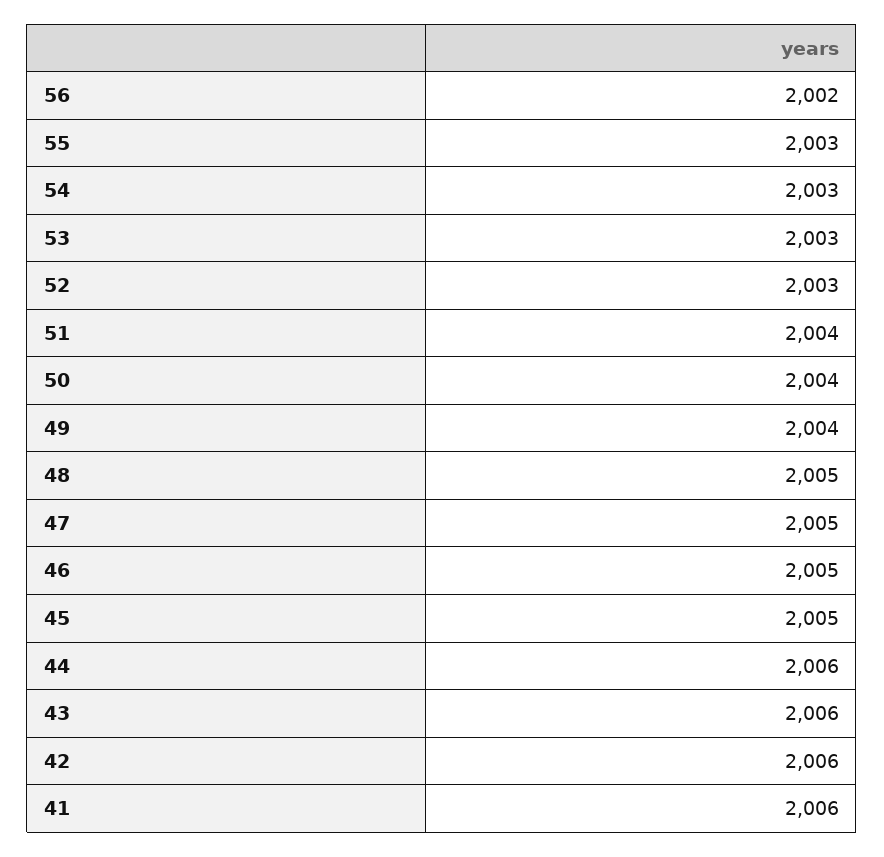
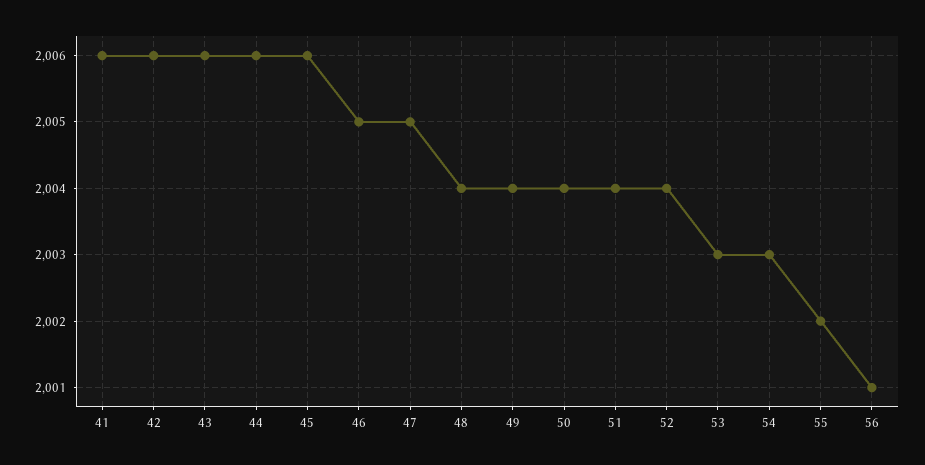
  {
-   "56": 2002,
+   "56": 2001,
-   "55": 2003,
+   "55": 2002,
    "54": 2003,
    "53": 2003,
-   "52": 2003,
+   "52": 2004,
    "51": 2004,
    "50": 2004,
    "49": 2004,
-   "48": 2005,
+   "48": 2004,
    "47": 2005,
    "46": 2005,
-   "45": 2005,
+   "45": 2006,
    "44": 2006,
    "43": 2006,
    "42": 2006,
    "41": 2006
  }

